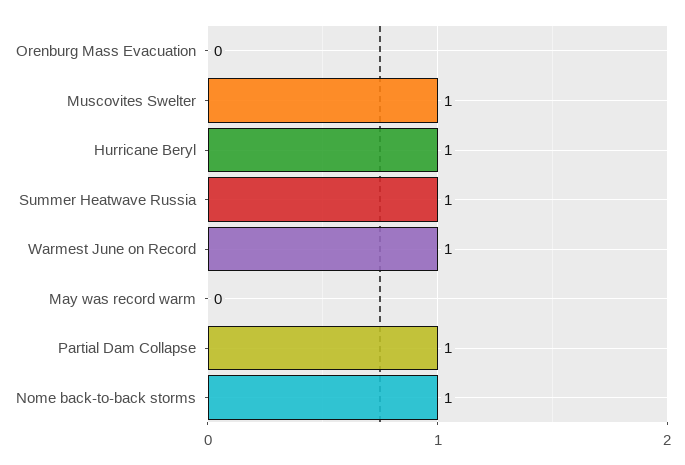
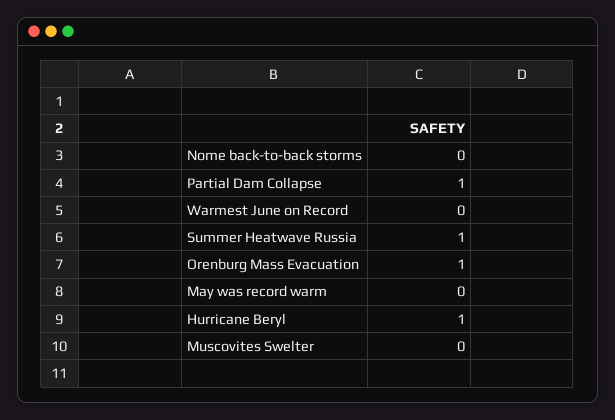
  {
-   "Orenburg Mass Evacuation": 0,
+   "Orenburg Mass Evacuation": 1,
-   "Muscovites Swelter": 1,
+   "Muscovites Swelter": 0,
    "Hurricane Beryl": 1,
    "Summer Heatwave Russia": 1,
-   "Warmest June on Record": 1,
+   "Warmest June on Record": 0,
    "May was record warm": 0,
    "Partial Dam Collapse": 1,
-   "Nome back-to-back storms": 1
+   "Nome back-to-back storms": 0
  }

